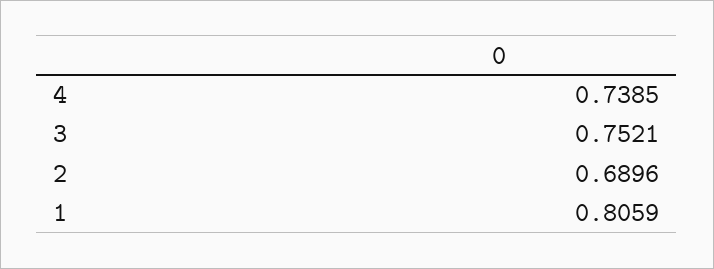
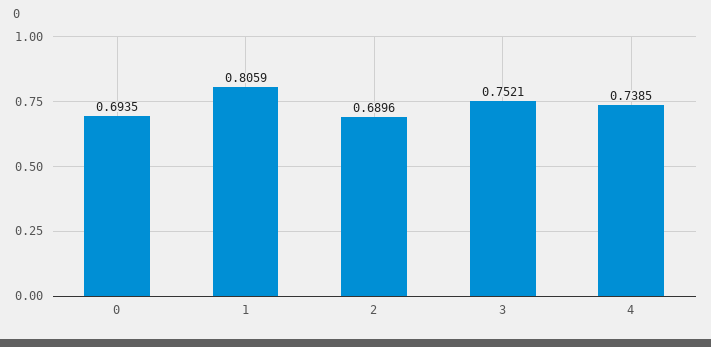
  {
    "4": 0.7385,
    "3": 0.7521,
    "2": 0.6896,
-   "1": 0.8059
+   "1": 0.8059,
+   "0": 0.6935
  }

